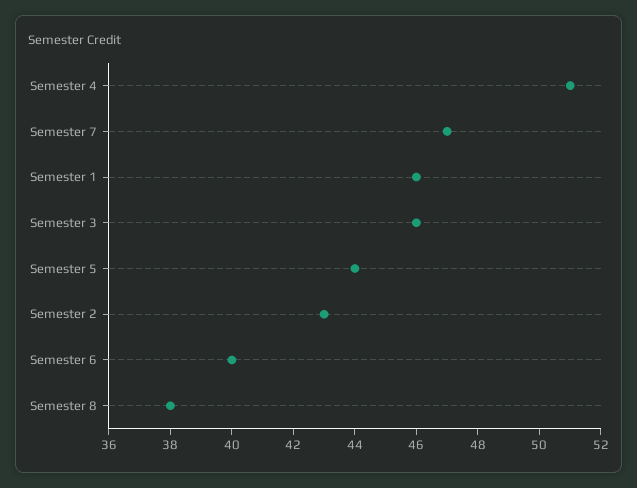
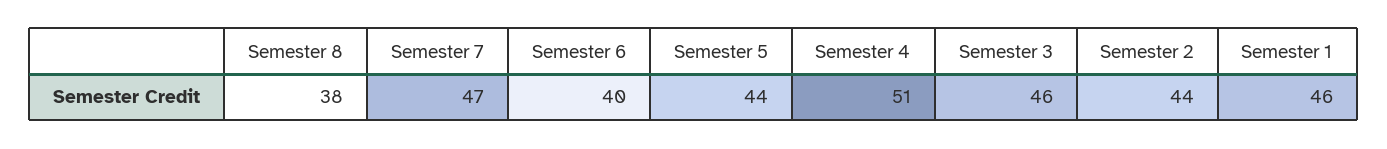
  {
    "Semester 4": 51,
    "Semester 7": 47,
    "Semester 1": 46,
    "Semester 3": 46,
    "Semester 5": 44,
-   "Semester 2": 43,
+   "Semester 2": 44,
    "Semester 6": 40,
    "Semester 8": 38
  }

